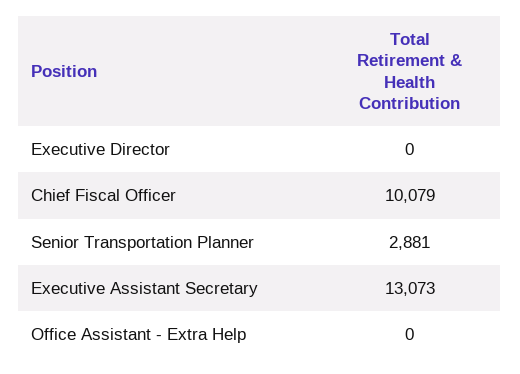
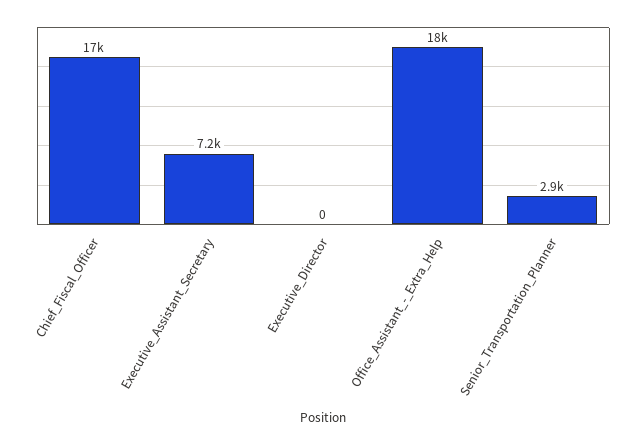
  {
    "Executive Director": 0,
-   "Chief Fiscal Officer": 10079,
+   "Chief Fiscal Officer": 17000,
    "Senior Transportation Planner": 2881,
-   "Executive Assistant Secretary": 13073,
+   "Executive Assistant Secretary": 7200,
-   "Office Assistant - Extra Help": 0
+   "Office Assistant - Extra Help": 18000
  }

